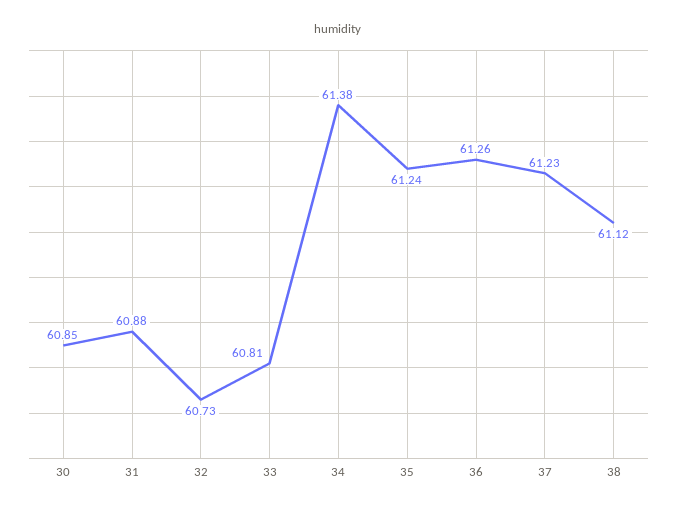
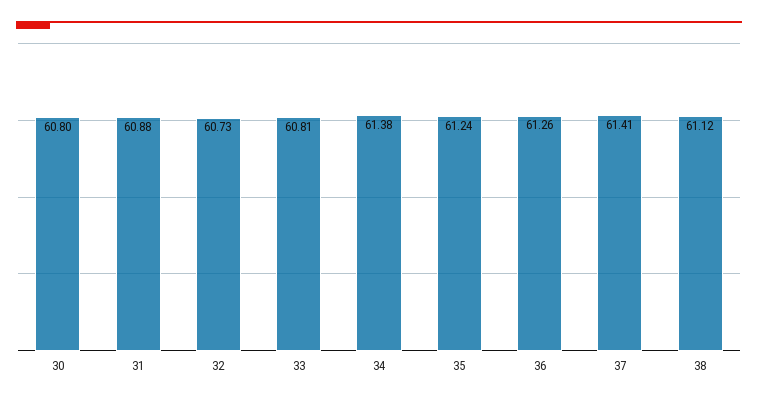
  {
-   "30": 60.85,
+   "30": 60.8,
    "31": 60.88,
    "32": 60.73,
    "33": 60.81,
    "34": 61.38,
    "35": 61.24,
    "36": 61.26,
-   "37": 61.23,
+   "37": 61.41,
    "38": 61.12
  }

